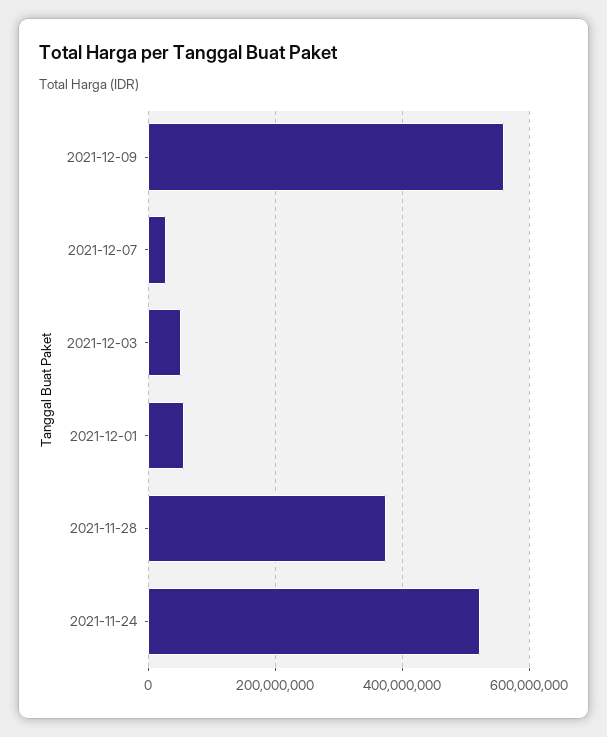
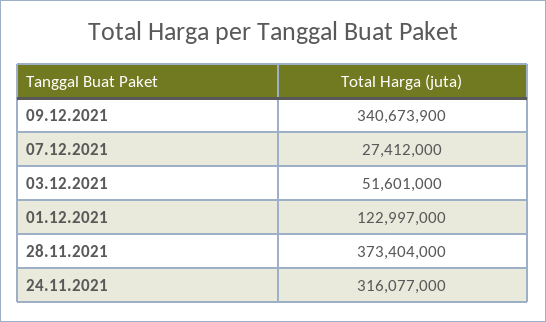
  {
-   "2021-12-09": 560000000,
+   "2021-12-09": 340673900,
    "2021-12-07": 27412000,
    "2021-12-03": 51601000,
-   "2021-12-01": 60000000,
+   "2021-12-01": 122997000,
    "2021-11-28": 373404000,
-   "2021-11-24": 520000000
+   "2021-11-24": 316077000
  }

